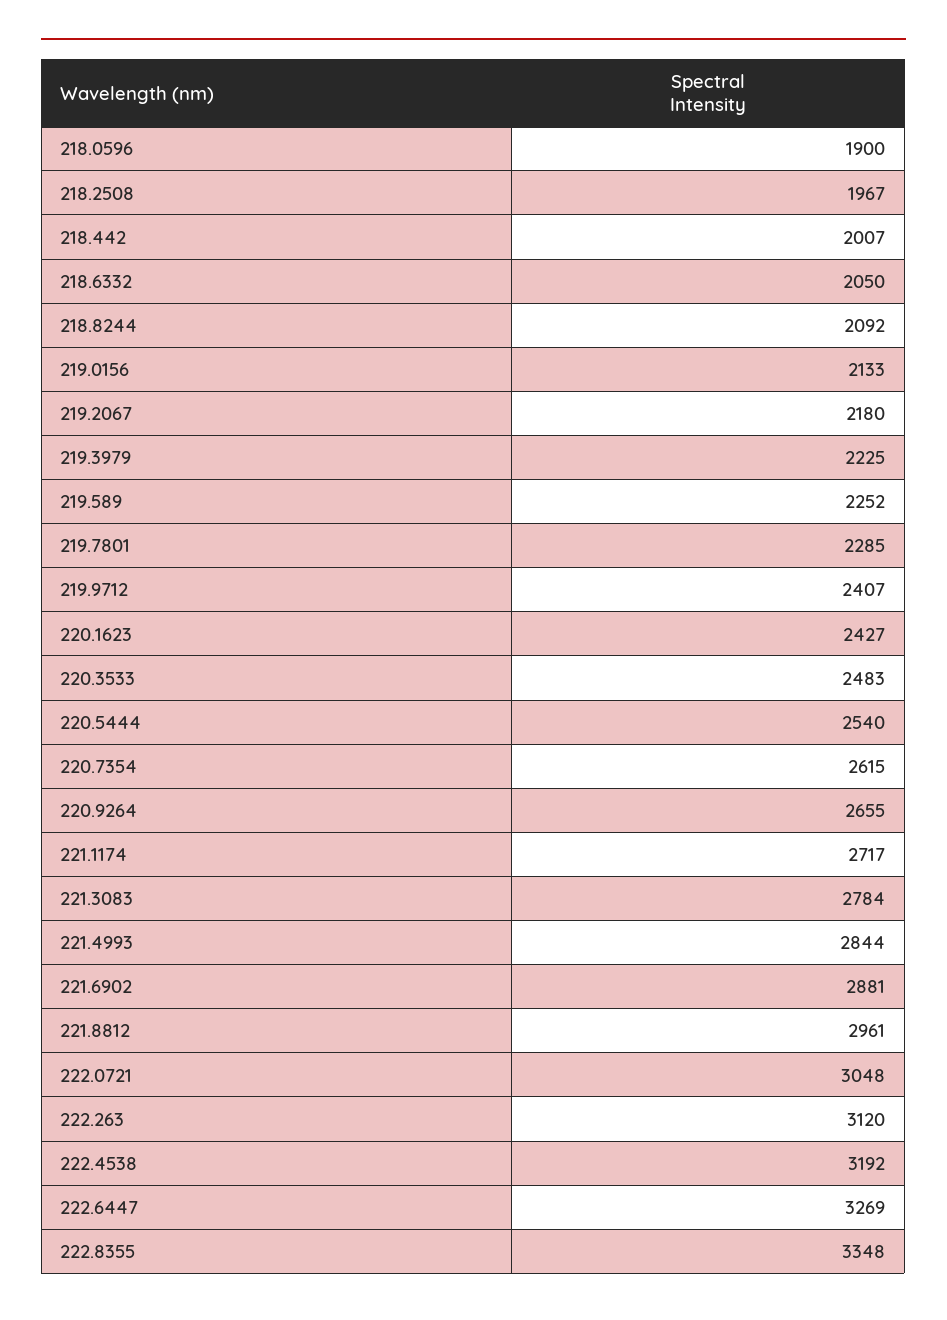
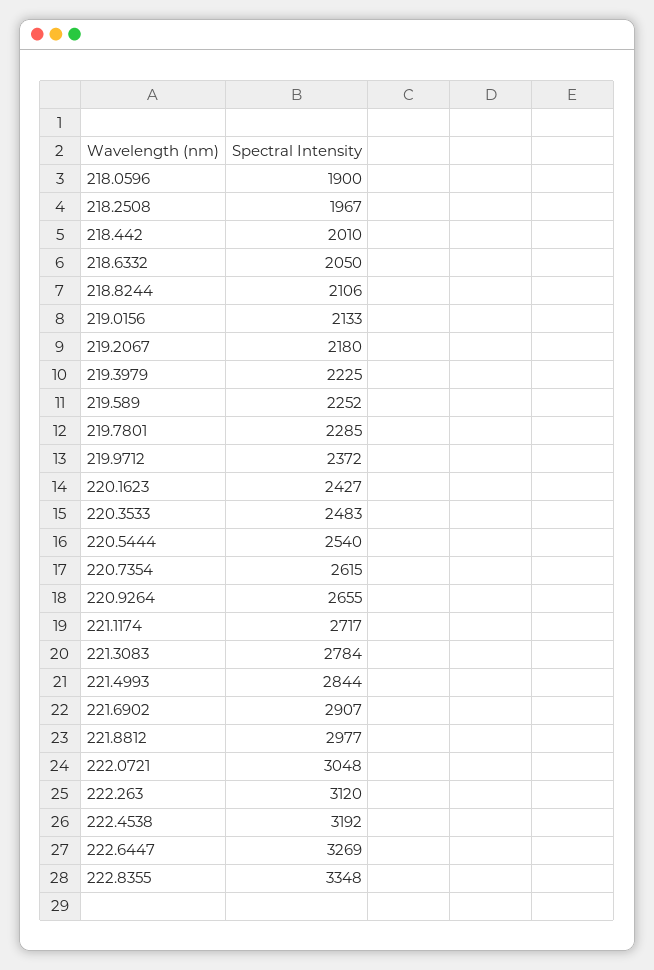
  {
    "218.0596": 1900,
    "218.2508": 1967,
-   "218.442": 2007,
+   "218.442": 2010,
    "218.6332": 2050,
-   "218.8244": 2092,
+   "218.8244": 2106,
    "219.0156": 2133,
    "219.2067": 2180,
    "219.3979": 2225,
    "219.589": 2252,
    "219.7801": 2285,
-   "219.9712": 2407,
+   "219.9712": 2372,
    "220.1623": 2427,
    "220.3533": 2483,
    "220.5444": 2540,
    "220.7354": 2615,
    "220.9264": 2655,
    "221.1174": 2717,
    "221.3083": 2784,
    "221.4993": 2844,
-   "221.6902": 2881,
+   "221.6902": 2907,
-   "221.8812": 2961,
+   "221.8812": 2977,
    "222.0721": 3048,
    "222.263": 3120,
    "222.4538": 3192,
    "222.6447": 3269,
    "222.8355": 3348
  }

